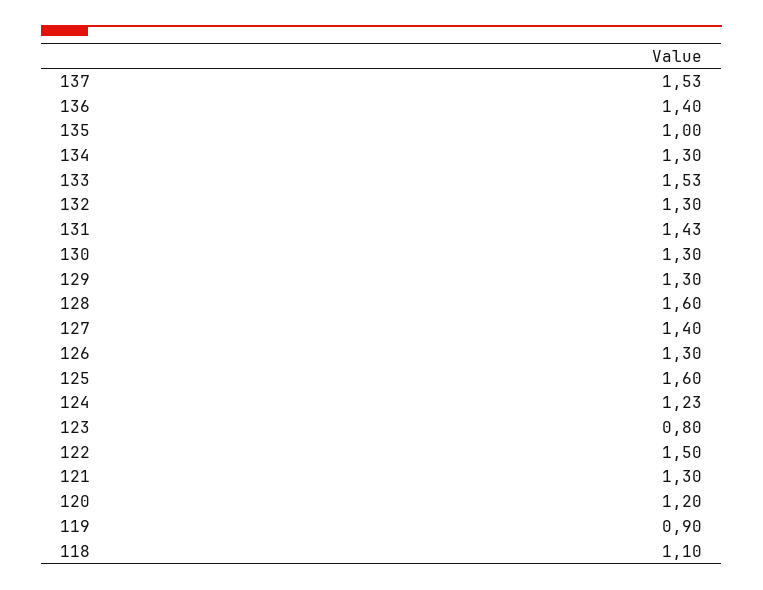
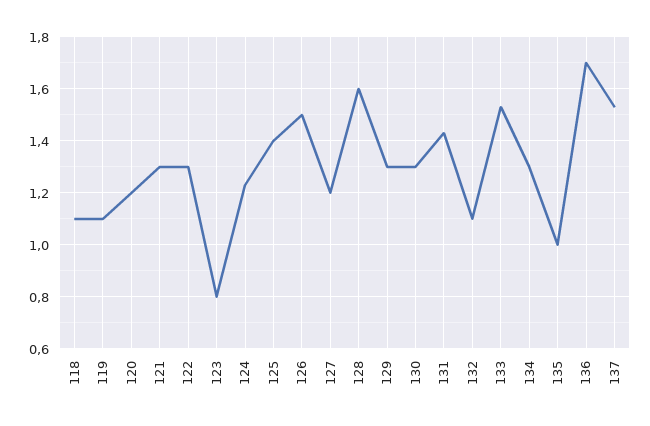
  {
    "137": 1.53,
-   "136": 1.4,
+   "136": 1.7,
    "135": 1,
    "134": 1.3,
    "133": 1.53,
-   "132": 1.3,
+   "132": 1.1,
    "131": 1.43,
    "130": 1.3,
    "129": 1.3,
    "128": 1.6,
-   "127": 1.4,
+   "127": 1.2,
-   "126": 1.3,
+   "126": 1.5,
-   "125": 1.6,
+   "125": 1.4,
    "124": 1.23,
    "123": 0.8,
-   "122": 1.5,
+   "122": 1.3,
    "121": 1.3,
    "120": 1.2,
-   "119": 0.9,
+   "119": 1.1,
    "118": 1.1
  }

